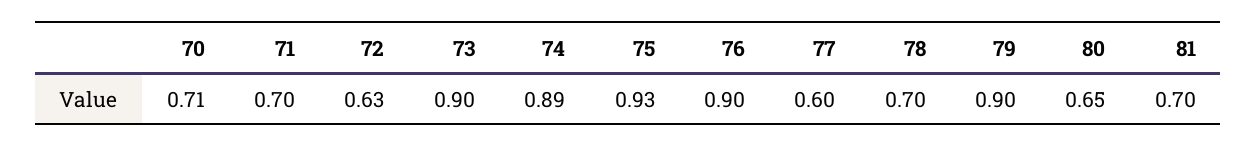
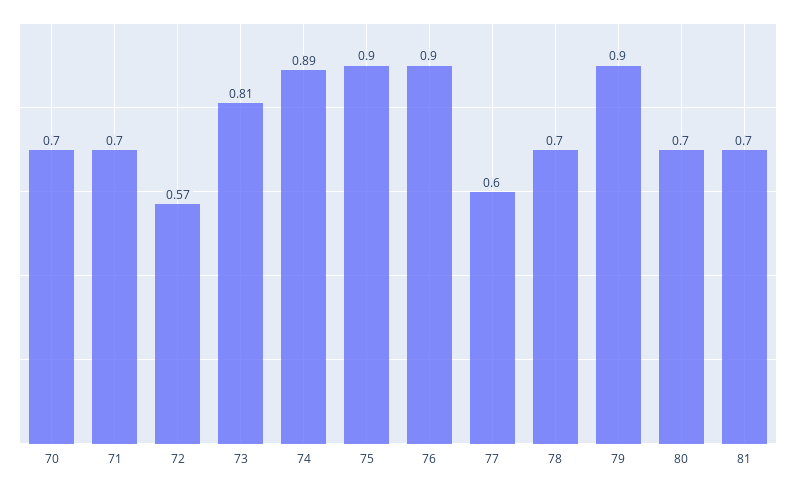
  {
-   "70": 0.71,
+   "70": 0.7,
    "71": 0.7,
-   "72": 0.63,
+   "72": 0.57,
-   "73": 0.9,
+   "73": 0.81,
    "74": 0.89,
-   "75": 0.93,
+   "75": 0.9,
    "76": 0.9,
    "77": 0.6,
    "78": 0.7,
    "79": 0.9,
-   "80": 0.65,
+   "80": 0.7,
    "81": 0.7
  }

